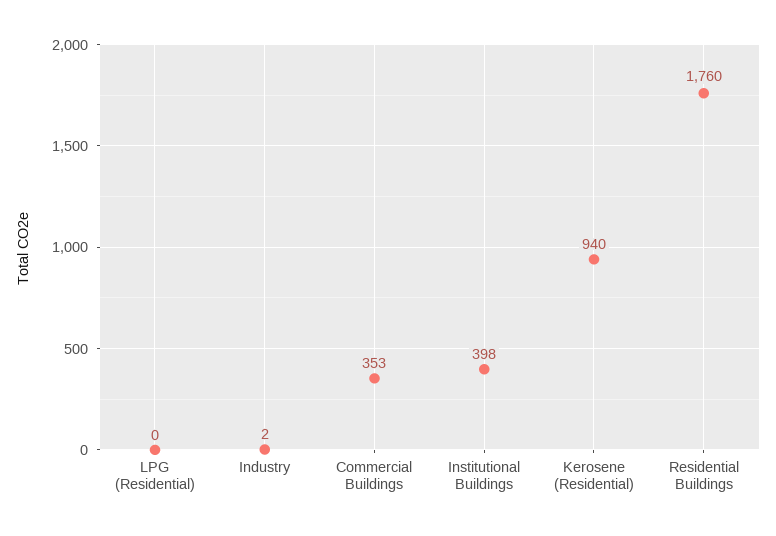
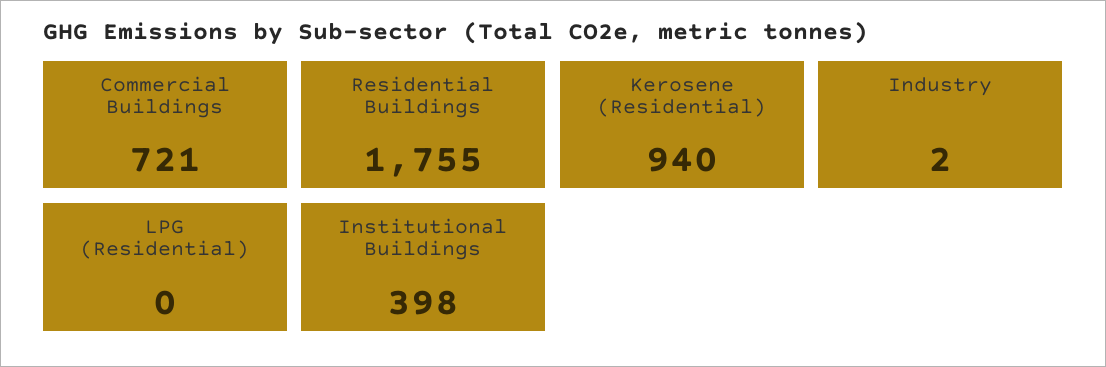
  {
    "LPG (Residential)": 0,
    "Industry": 2,
-   "Commercial Buildings": 353,
+   "Commercial Buildings": 721,
    "Institutional Buildings": 398,
    "Kerosene (Residential)": 940,
-   "Residential Buildings": 1760
+   "Residential Buildings": 1755
  }

